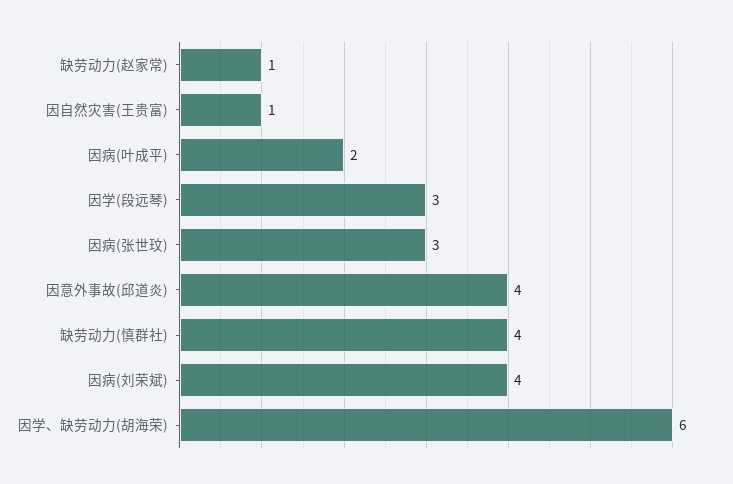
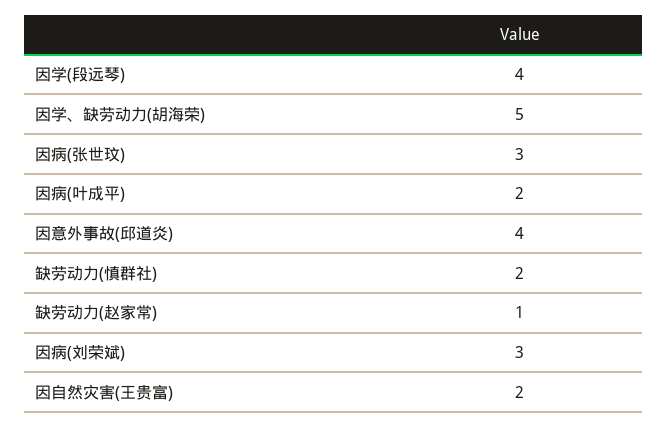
  {
    "缺劳动力(赵家常)": 1,
-   "因自然灾害(王贵富)": 1,
+   "因自然灾害(王贵富)": 2,
    "因病(叶成平)": 2,
-   "因学(段远琴)": 3,
+   "因学(段远琴)": 4,
    "因病(张世玟)": 3,
    "因意外事故(邱道炎)": 4,
-   "缺劳动力(慎群社)": 4,
+   "缺劳动力(慎群社)": 2,
-   "因病(刘荣斌)": 4,
+   "因病(刘荣斌)": 3,
-   "因学、缺劳动力(胡海荣)": 6
+   "因学、缺劳动力(胡海荣)": 5
  }

